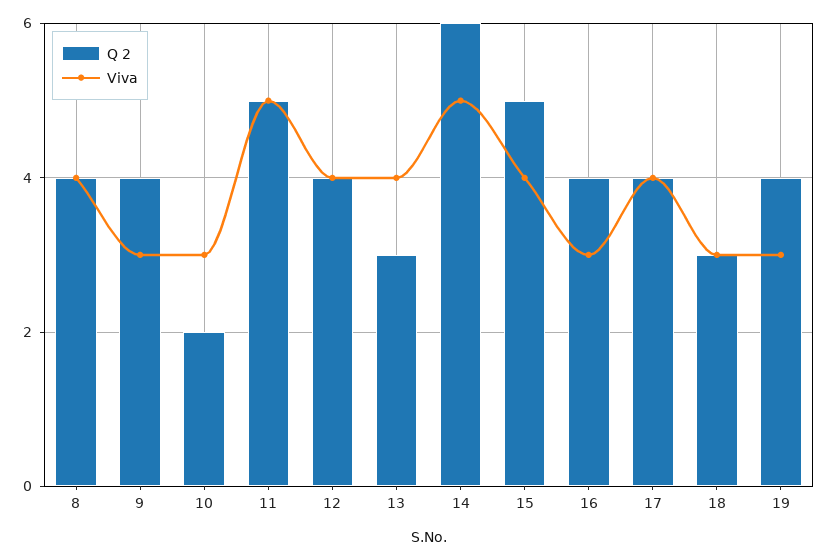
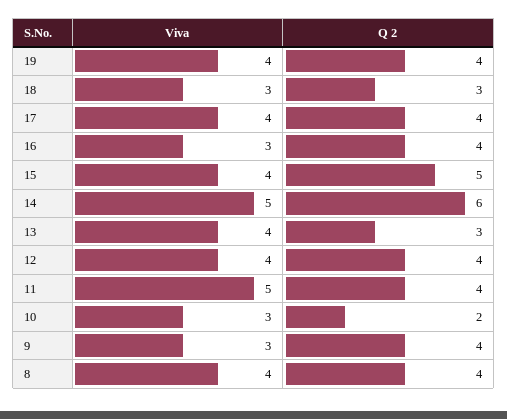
  {
    "Q 2": {
      "8": 4,
      "9": 4,
      "10": 2,
-     "11": 5,
+     "11": 4,
      "12": 4,
      "13": 3,
      "14": 6,
      "15": 5,
      "16": 4,
      "17": 4,
      "18": 3,
      "19": 4
    },
    "Viva": {
      "8": 4,
      "9": 3,
      "10": 3,
      "11": 5,
      "12": 4,
      "13": 4,
      "14": 5,
      "15": 4,
      "16": 3,
      "17": 4,
      "18": 3,
-     "19": 3
+     "19": 4
    }
  }

